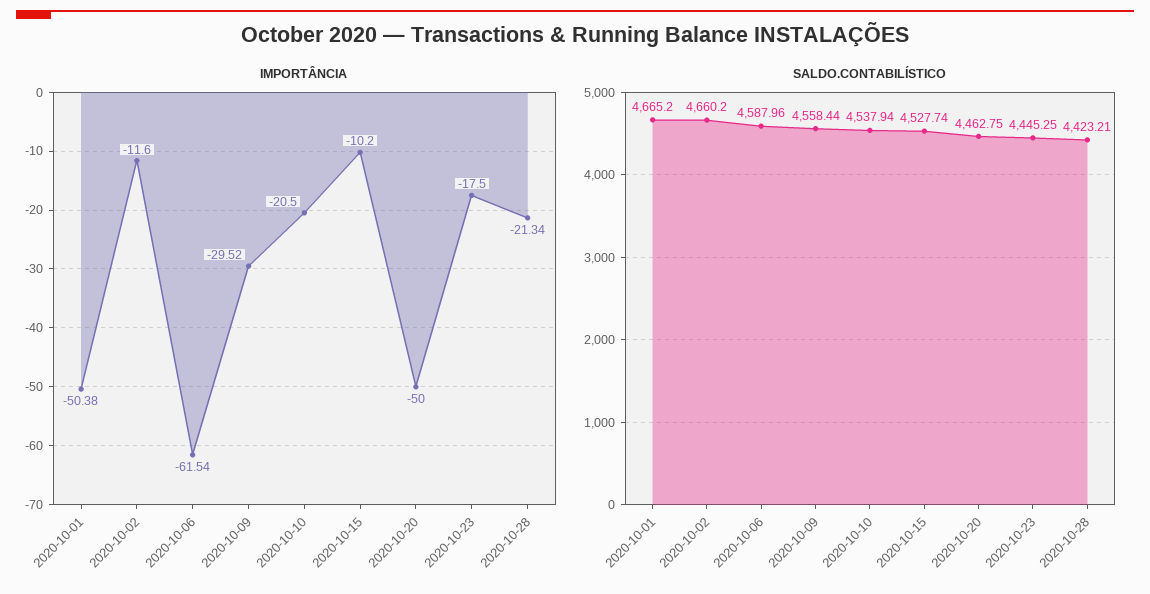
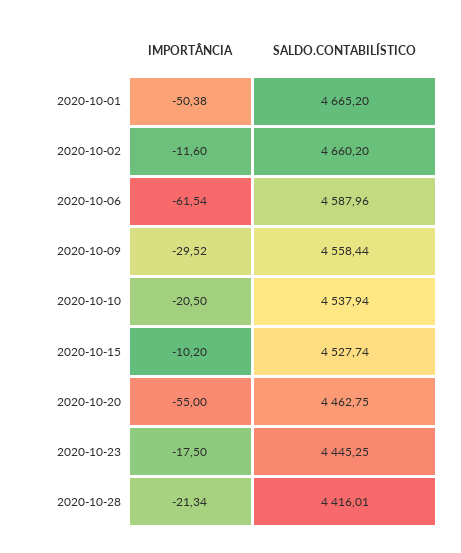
  {
    "IMPORTÂNCIA": {
      "2020-10-01": -50.38,
      "2020-10-02": -11.6,
      "2020-10-06": -61.54,
      "2020-10-09": -29.52,
      "2020-10-10": -20.5,
      "2020-10-15": -10.2,
-     "2020-10-20": -50,
+     "2020-10-20": -55,
      "2020-10-23": -17.5,
      "2020-10-28": -21.34
    },
    "SALDO.CONTABILÍSTICO": {
      "2020-10-01": 4665.2,
      "2020-10-02": 4660.2,
      "2020-10-06": 4587.96,
      "2020-10-09": 4558.44,
      "2020-10-10": 4537.94,
      "2020-10-15": 4527.74,
      "2020-10-20": 4462.75,
      "2020-10-23": 4445.25,
-     "2020-10-28": 4423.21
+     "2020-10-28": 4416.01
    }
  }

